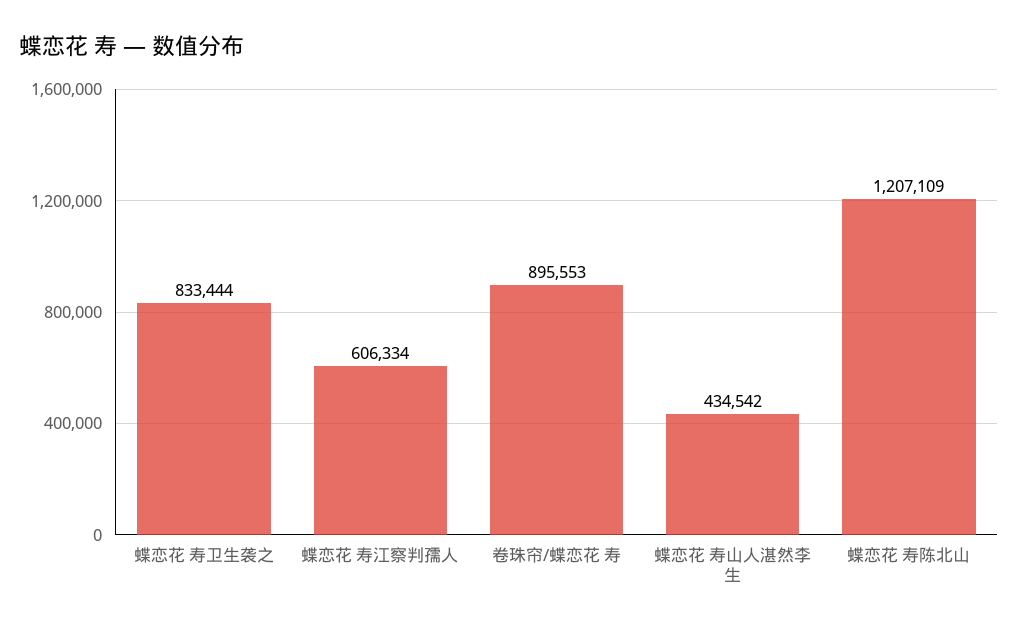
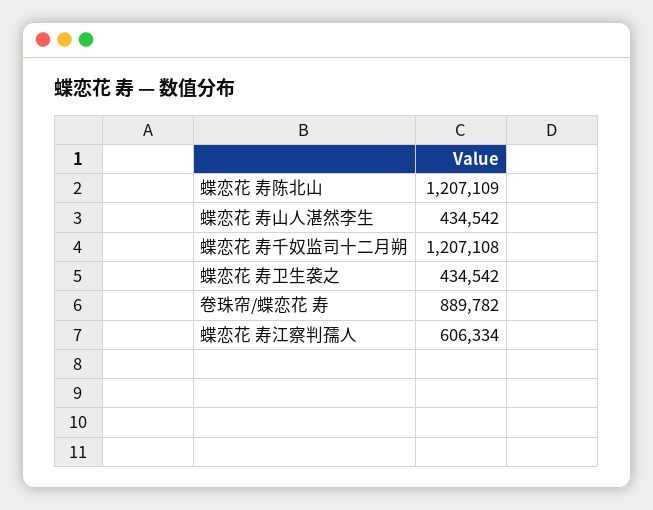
  {
-   "蝶恋花 寿卫生袭之": 833444,
+   "蝶恋花 寿卫生袭之": 434542,
    "蝶恋花 寿江察判孺人": 606334,
-   "卷珠帘/蝶恋花 寿": 895553,
+   "卷珠帘/蝶恋花 寿": 889782,
    "蝶恋花 寿山人湛然李生": 434542,
-   "蝶恋花 寿陈北山": 1207109
+   "蝶恋花 寿陈北山": 1207109,
+   "蝶恋花 寿千奴监司十二月朔": 1207108
  }

